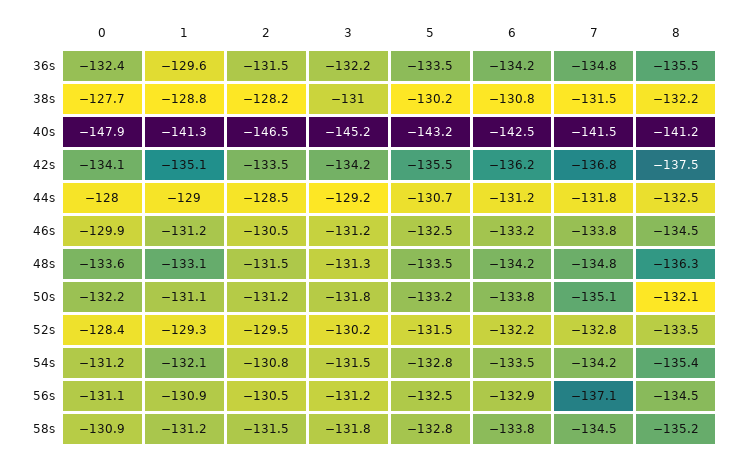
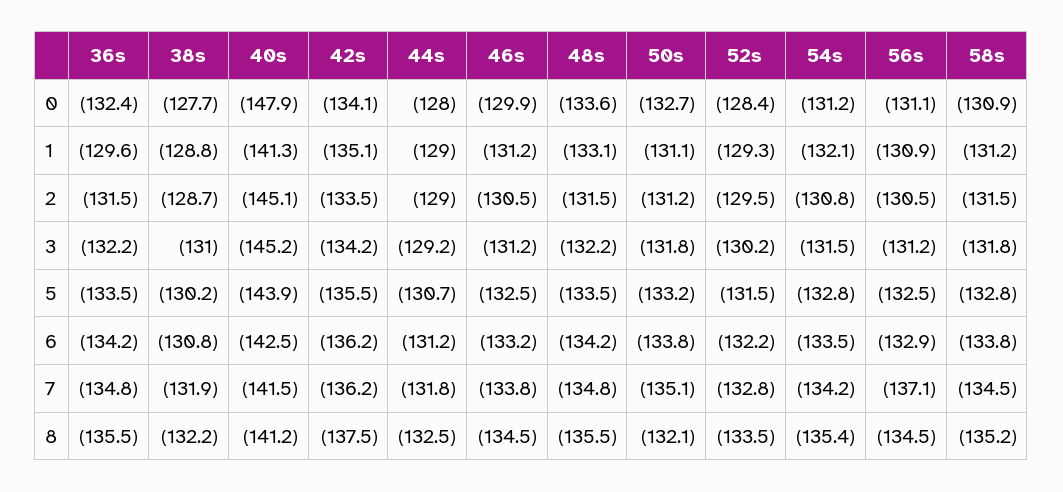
  {
    "0": {
      "36s": -132.4,
      "38s": -127.7,
      "40s": -147.9,
      "42s": -134.1,
      "44s": -128,
      "46s": -129.9,
      "48s": -133.6,
-     "50s": -132.2,
+     "50s": -132.7,
      "52s": -128.4,
      "54s": -131.2,
      "56s": -131.1,
      "58s": -130.9
    },
    "1": {
      "36s": -129.6,
      "38s": -128.8,
      "40s": -141.3,
      "42s": -135.1,
      "44s": -129,
      "46s": -131.2,
      "48s": -133.1,
      "50s": -131.1,
      "52s": -129.3,
      "54s": -132.1,
      "56s": -130.9,
      "58s": -131.2
    },
    "2": {
      "36s": -131.5,
-     "38s": -128.2,
+     "38s": -128.7,
-     "40s": -146.5,
+     "40s": -145.1,
      "42s": -133.5,
-     "44s": -128.5,
+     "44s": -129,
      "46s": -130.5,
      "48s": -131.5,
      "50s": -131.2,
      "52s": -129.5,
      "54s": -130.8,
      "56s": -130.5,
      "58s": -131.5
    },
    "3": {
      "36s": -132.2,
      "38s": -131,
      "40s": -145.2,
      "42s": -134.2,
      "44s": -129.2,
      "46s": -131.2,
-     "48s": -131.3,
+     "48s": -132.2,
      "50s": -131.8,
      "52s": -130.2,
      "54s": -131.5,
      "56s": -131.2,
      "58s": -131.8
    },
    "5": {
      "36s": -133.5,
      "38s": -130.2,
-     "40s": -143.2,
+     "40s": -143.9,
      "42s": -135.5,
      "44s": -130.7,
      "46s": -132.5,
      "48s": -133.5,
      "50s": -133.2,
      "52s": -131.5,
      "54s": -132.8,
      "56s": -132.5,
      "58s": -132.8
    },
    "6": {
      "36s": -134.2,
      "38s": -130.8,
      "40s": -142.5,
      "42s": -136.2,
      "44s": -131.2,
      "46s": -133.2,
      "48s": -134.2,
      "50s": -133.8,
      "52s": -132.2,
      "54s": -133.5,
      "56s": -132.9,
      "58s": -133.8
    },
    "7": {
      "36s": -134.8,
-     "38s": -131.5,
+     "38s": -131.9,
      "40s": -141.5,
-     "42s": -136.8,
+     "42s": -136.2,
      "44s": -131.8,
      "46s": -133.8,
      "48s": -134.8,
      "50s": -135.1,
      "52s": -132.8,
      "54s": -134.2,
      "56s": -137.1,
      "58s": -134.5
    },
    "8": {
      "36s": -135.5,
      "38s": -132.2,
      "40s": -141.2,
      "42s": -137.5,
      "44s": -132.5,
      "46s": -134.5,
-     "48s": -136.3,
+     "48s": -135.5,
      "50s": -132.1,
      "52s": -133.5,
      "54s": -135.4,
      "56s": -134.5,
      "58s": -135.2
    }
  }

